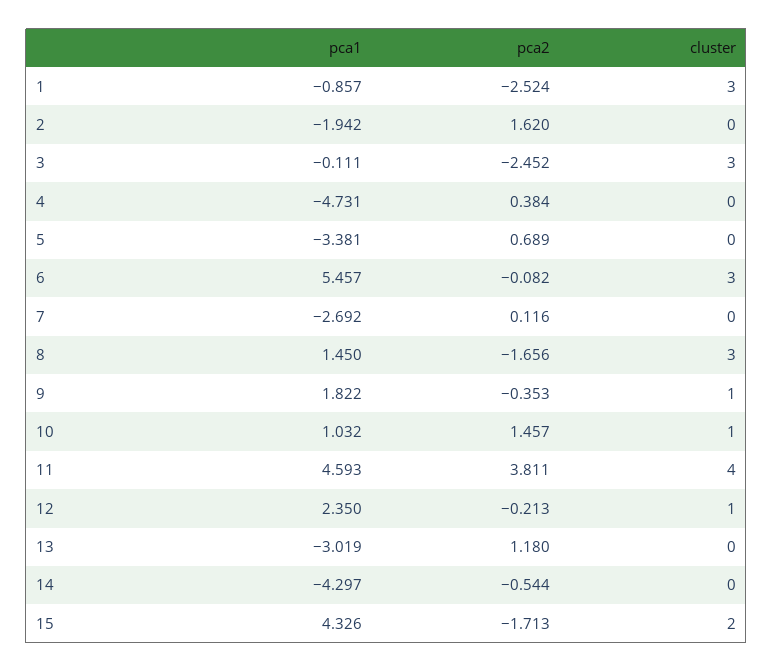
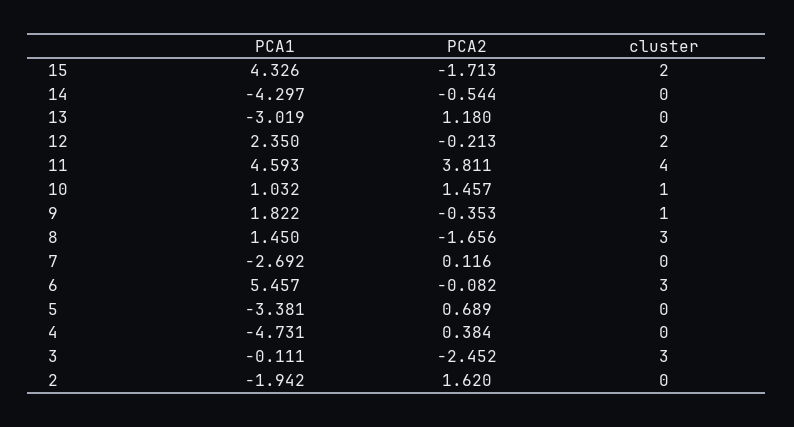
  {
    "pca1": {
-     "1": -0.857,
      "2": -1.942,
      "3": -0.111,
      "4": -4.731,
      "5": -3.381,
      "6": 5.457,
      "7": -2.692,
      "8": 1.45,
      "9": 1.822,
      "10": 1.032,
      "11": 4.593,
      "12": 2.35,
      "13": -3.019,
      "14": -4.297,
      "15": 4.326
    },
    "pca2": {
-     "1": -2.524,
      "2": 1.62,
      "3": -2.452,
      "4": 0.384,
      "5": 0.689,
      "6": -0.082,
      "7": 0.116,
      "8": -1.656,
      "9": -0.353,
      "10": 1.457,
      "11": 3.811,
      "12": -0.213,
      "13": 1.18,
      "14": -0.544,
      "15": -1.713
    },
    "cluster": {
-     "1": 3,
      "2": 0,
      "3": 3,
      "4": 0,
      "5": 0,
      "6": 3,
      "7": 0,
      "8": 3,
      "9": 1,
      "10": 1,
      "11": 4,
-     "12": 1,
+     "12": 2,
      "13": 0,
      "14": 0,
      "15": 2
    }
  }

